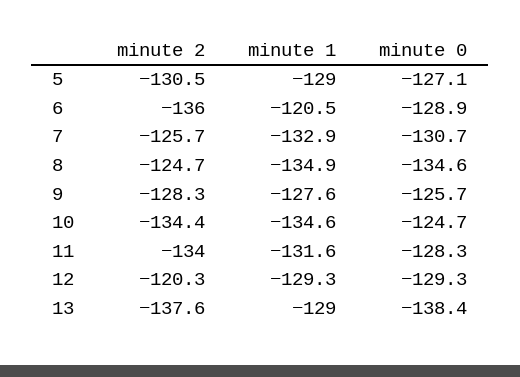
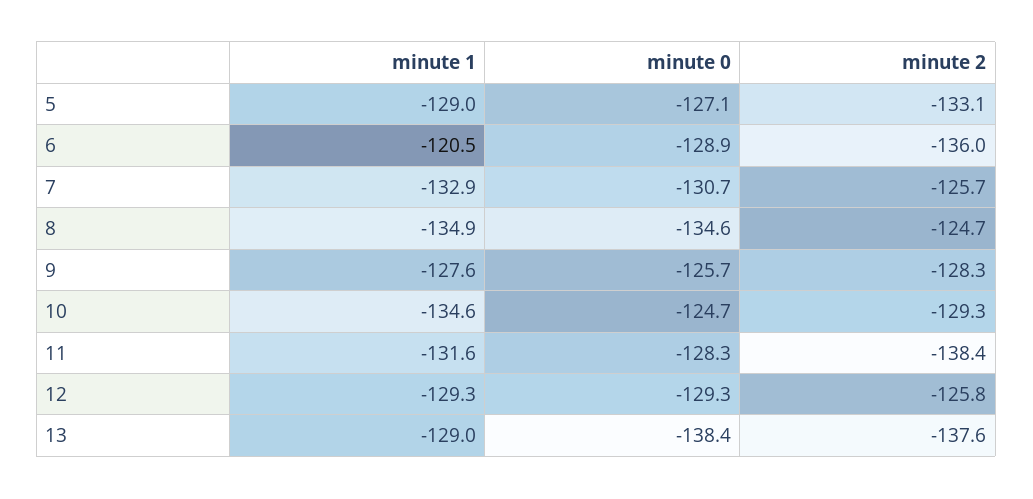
  {
    "minute 2": {
-     "5": -130.5,
+     "5": -133.1,
      "6": -136,
      "7": -125.7,
      "8": -124.7,
      "9": -128.3,
-     "10": -134.4,
+     "10": -129.3,
-     "11": -134,
+     "11": -138.4,
-     "12": -120.3,
+     "12": -125.8,
      "13": -137.6
    },
    "minute 1": {
      "5": -129,
      "6": -120.5,
      "7": -132.9,
      "8": -134.9,
      "9": -127.6,
      "10": -134.6,
      "11": -131.6,
      "12": -129.3,
      "13": -129
    },
    "minute 0": {
      "5": -127.1,
      "6": -128.9,
      "7": -130.7,
      "8": -134.6,
      "9": -125.7,
      "10": -124.7,
      "11": -128.3,
      "12": -129.3,
      "13": -138.4
    }
  }

